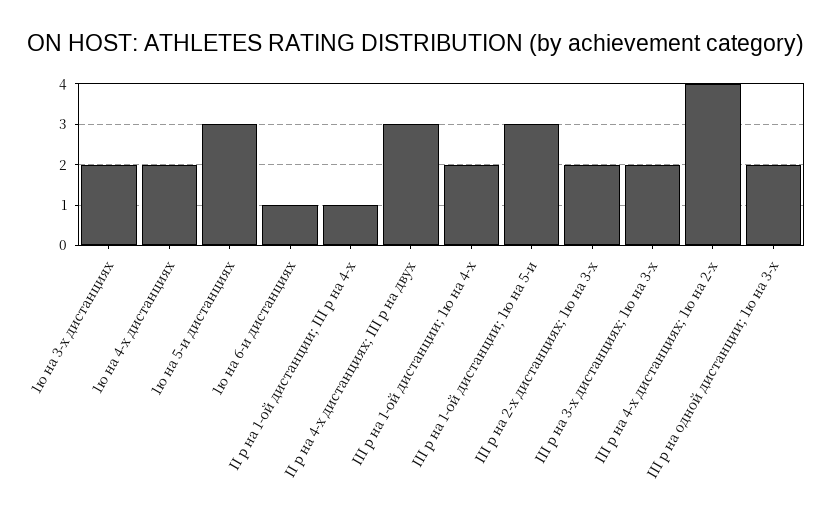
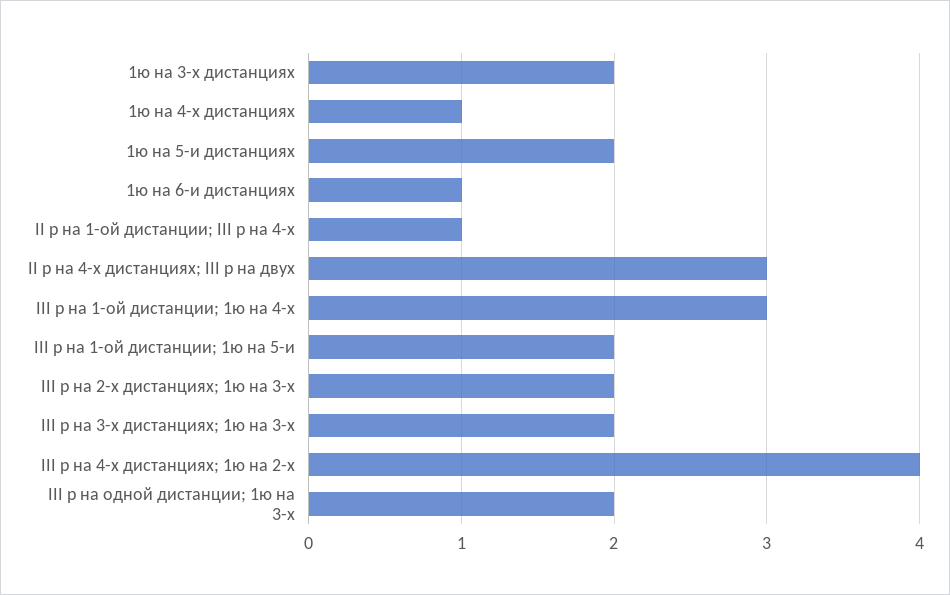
  {
    "1ю на 3-х дистанциях": 2,
-   "1ю на 4-х дистанциях": 2,
+   "1ю на 4-х дистанциях": 1,
-   "1ю на 5-и дистанциях": 3,
+   "1ю на 5-и дистанциях": 2,
    "1ю на 6-и дистанциях": 1,
    "II р на 1-ой дистанции; III р на 4-х": 1,
    "II р на 4-х дистанциях; III р на двух": 3,
-   "III р на 1-ой дистанции; 1ю на 4-х": 2,
+   "III р на 1-ой дистанции; 1ю на 4-х": 3,
-   "III р на 1-ой дистанции; 1ю на 5-и": 3,
+   "III р на 1-ой дистанции; 1ю на 5-и": 2,
    "III р на 2-х дистанциях; 1ю на 3-х": 2,
    "III р на 3-х дистанциях; 1ю на 3-х": 2,
    "III р на 4-х дистанциях; 1ю на 2-х": 4,
    "III р на одной дистанции; 1ю на 3-х": 2
  }

